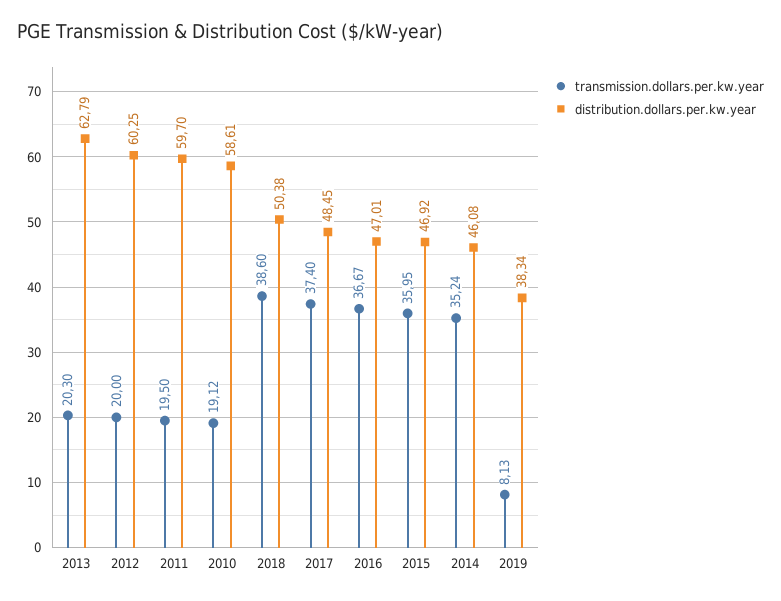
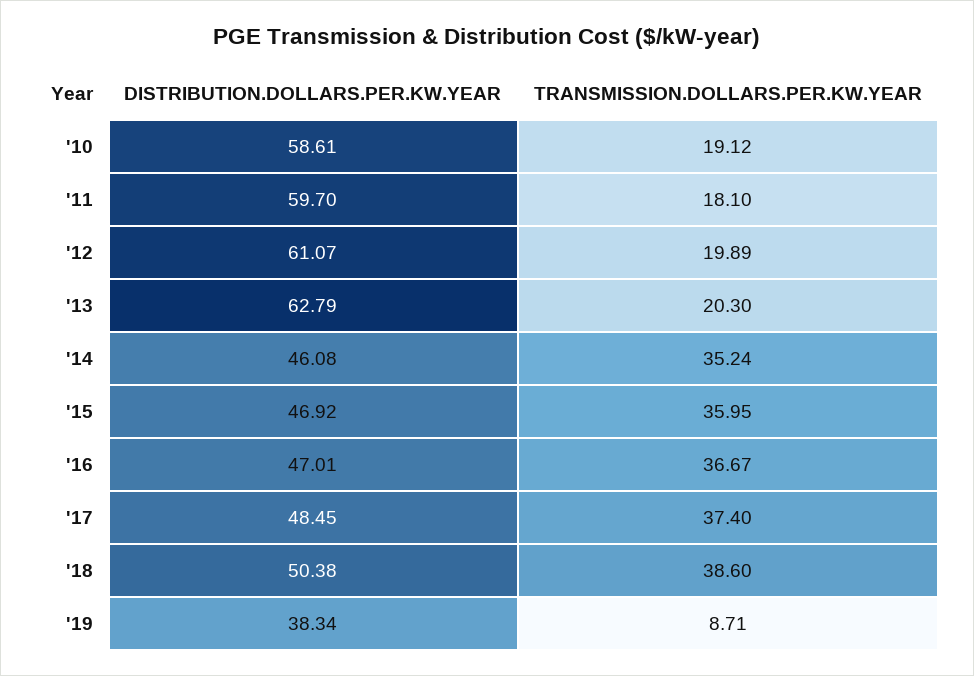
  {
    "transmission.dollars.per.kw.year": {
      "2013": 20.3,
-     "2012": 20,
+     "2012": 19.89,
-     "2011": 19.5,
+     "2011": 18.1,
      "2010": 19.12,
      "2018": 38.6,
      "2017": 37.4,
      "2016": 36.67,
      "2015": 35.95,
      "2014": 35.24,
-     "2019": 8.13
+     "2019": 8.71
    },
    "distribution.dollars.per.kw.year": {
      "2013": 62.79,
-     "2012": 60.25,
+     "2012": 61.07,
      "2011": 59.7,
      "2010": 58.61,
      "2018": 50.38,
      "2017": 48.45,
      "2016": 47.01,
      "2015": 46.92,
      "2014": 46.08,
      "2019": 38.34
    }
  }

